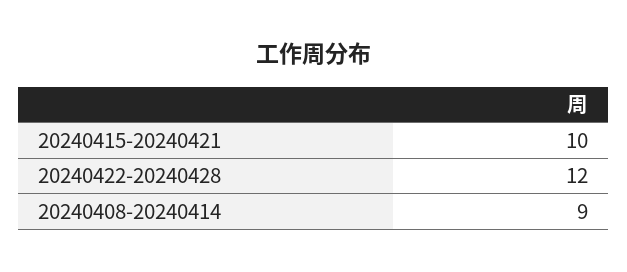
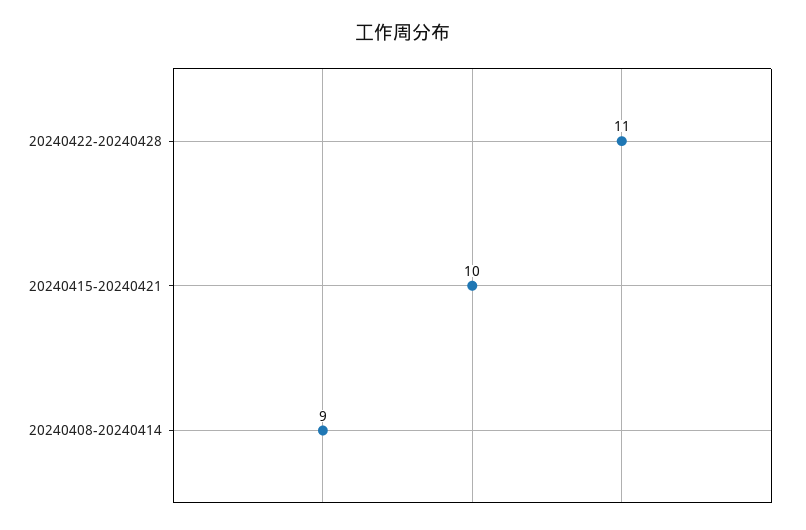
  {
    "20240415-20240421": 10,
-   "20240422-20240428": 12,
+   "20240422-20240428": 11,
    "20240408-20240414": 9
  }

